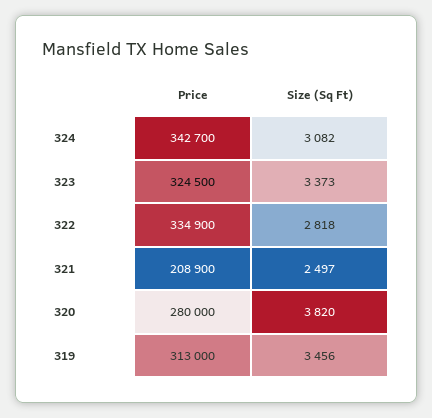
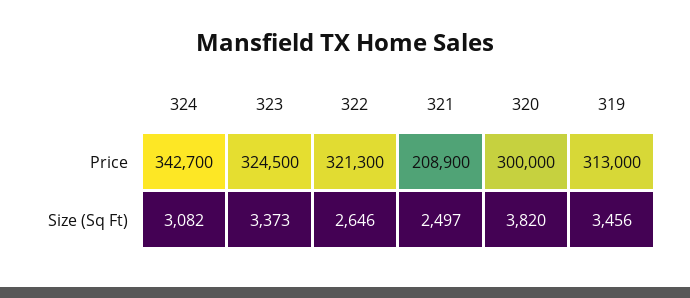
  {
    "Price": {
      "324": 342700,
      "323": 324500,
-     "322": 334900,
+     "322": 321300,
      "321": 208900,
-     "320": 280000,
+     "320": 300000,
      "319": 313000
    },
    "Size (Sq Ft)": {
      "324": 3082,
      "323": 3373,
-     "322": 2818,
+     "322": 2646,
      "321": 2497,
      "320": 3820,
      "319": 3456
    }
  }

